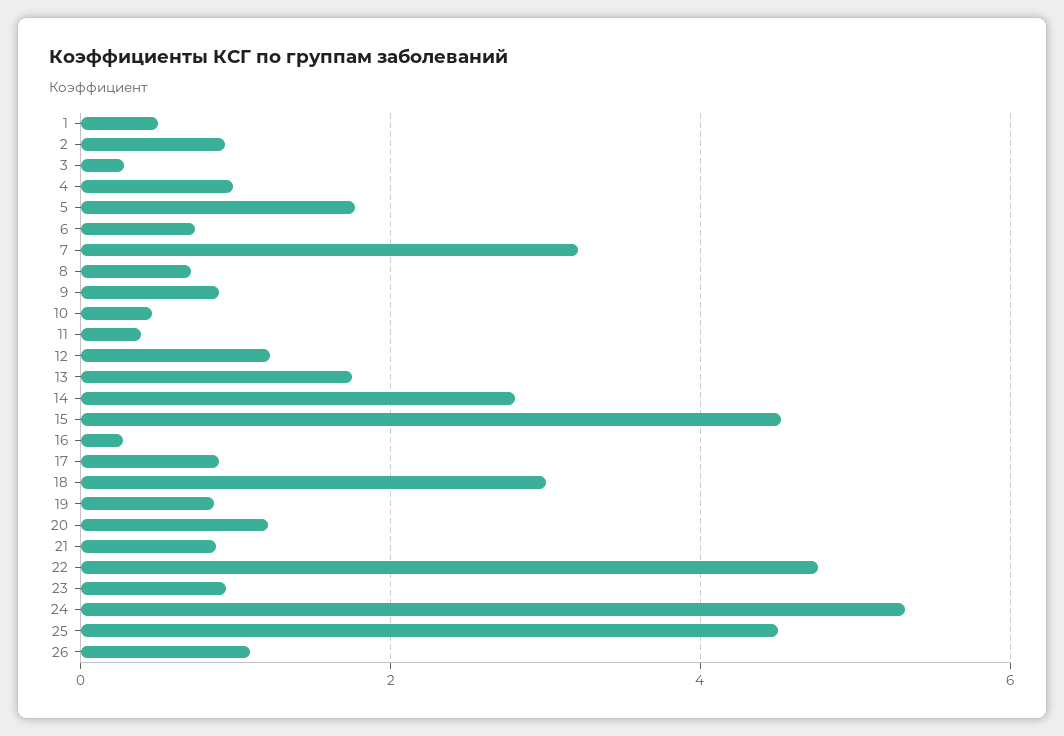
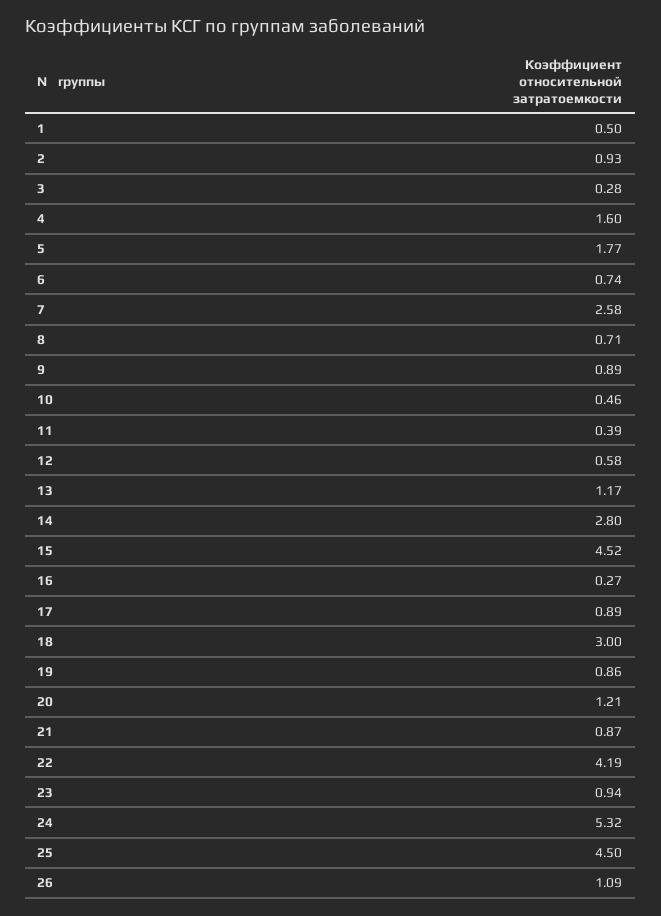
  {
    "1": 0.5,
    "2": 0.93,
    "3": 0.28,
-   "4": 1,
+   "4": 1.6,
    "5": 1.77,
    "6": 0.74,
-   "7": 3.2,
+   "7": 2.58,
    "8": 0.71,
    "9": 0.89,
    "10": 0.46,
    "11": 0.39,
-   "12": 1.2,
+   "12": 0.58,
-   "13": 1.8,
+   "13": 1.17,
    "14": 2.8,
    "15": 4.52,
    "16": 0.27,
    "17": 0.89,
    "18": 3,
    "19": 0.86,
    "20": 1.21,
    "21": 0.87,
-   "22": 4.8,
+   "22": 4.19,
    "23": 0.94,
    "24": 5.32,
    "25": 4.5,
    "26": 1.09
  }

